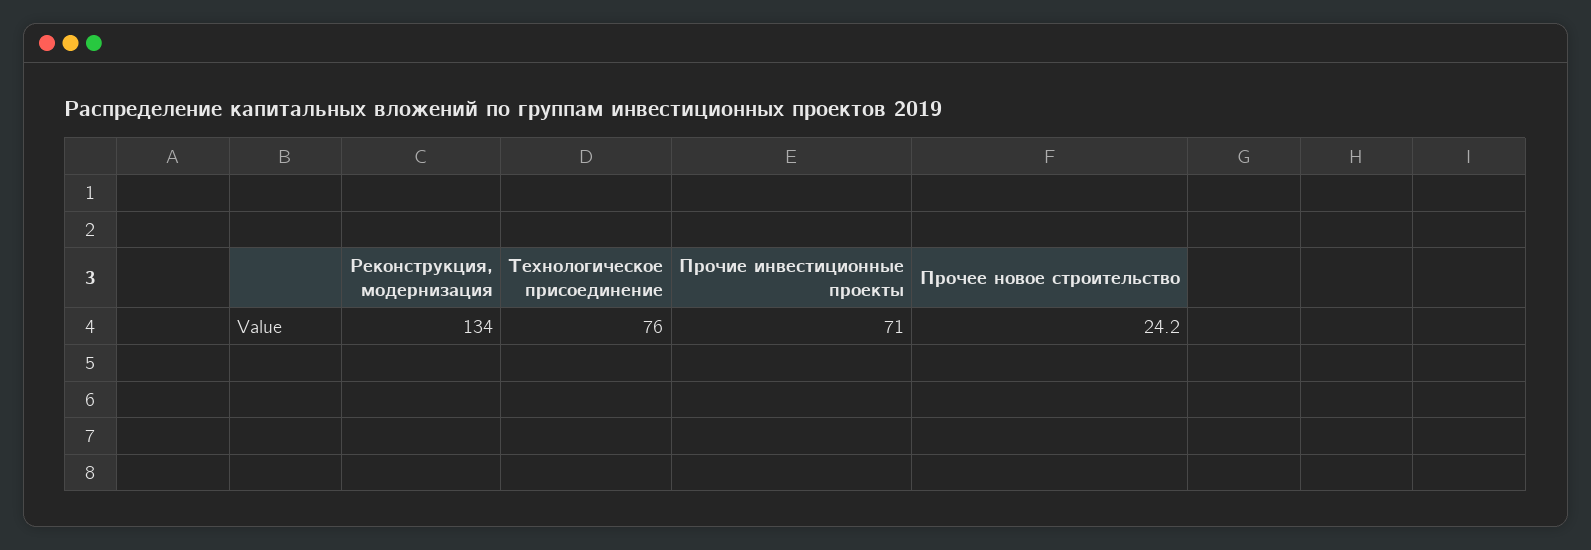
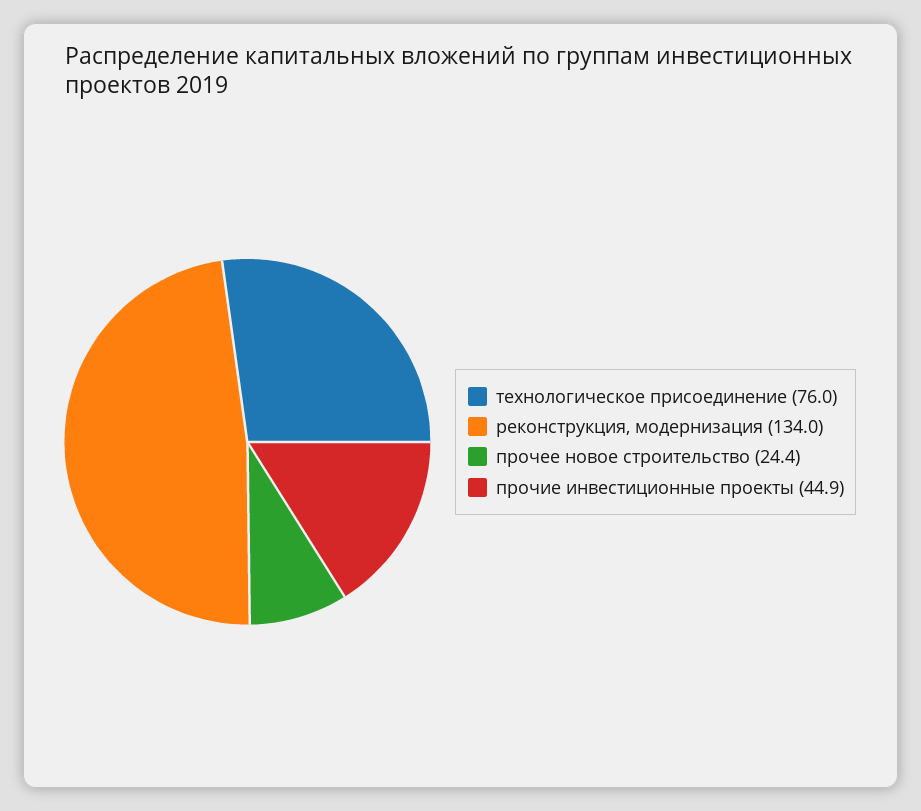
  {
    "Реконструкция, модернизация": 134,
    "Технологическое присоединение": 76,
-   "Прочие инвестиционные проекты": 71,
+   "Прочие инвестиционные проекты": 44.9,
-   "Прочее новое строительство": 24.2
+   "Прочее новое строительство": 24.4
  }

